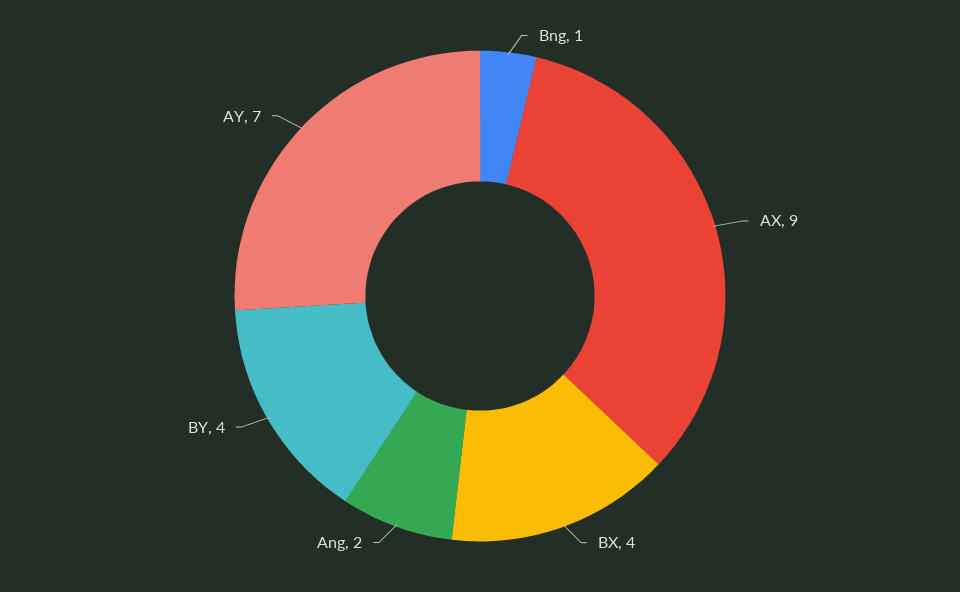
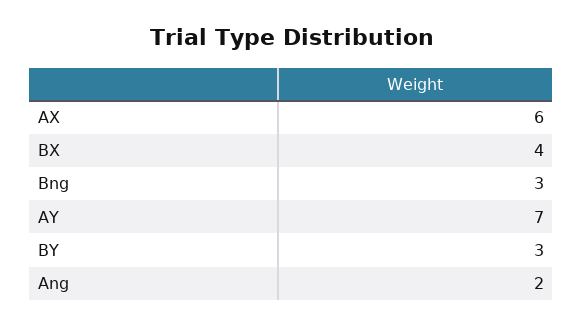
  {
-   "Bng": 1,
+   "Bng": 3,
-   "AX": 9,
+   "AX": 6,
    "BX": 4,
    "Ang": 2,
-   "BY": 4,
+   "BY": 3,
    "AY": 7
  }

